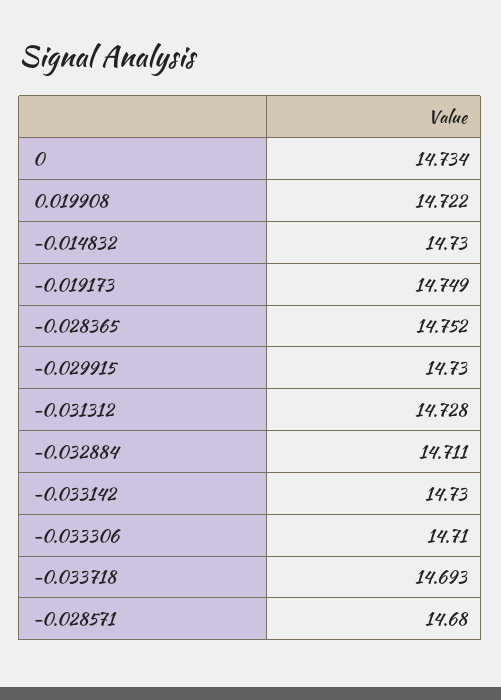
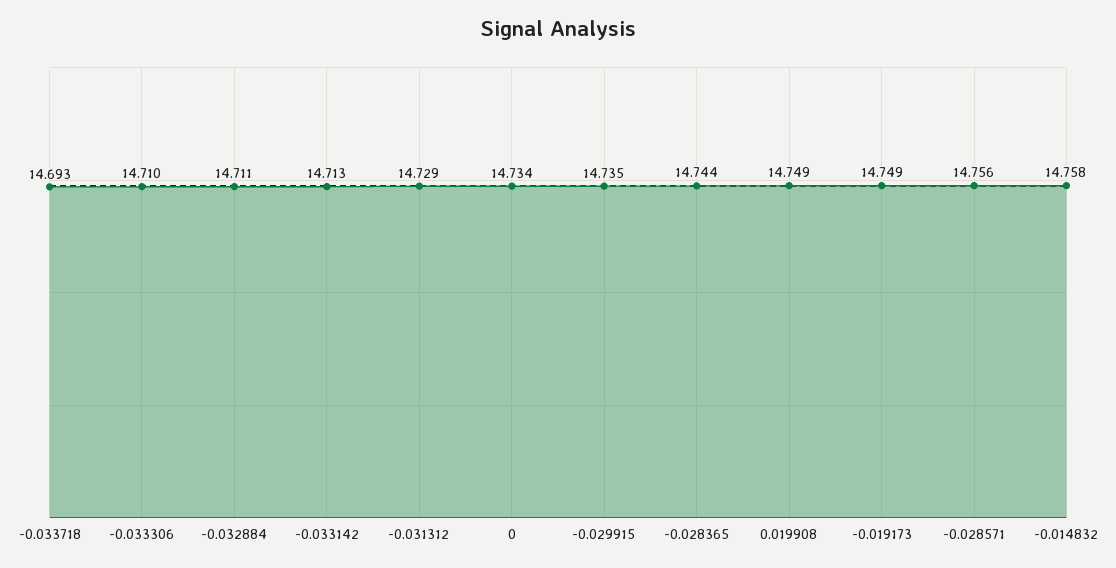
  {
    "0": 14.734,
-   "0.019908": 14.722,
+   "0.019908": 14.749,
-   "-0.014832": 14.73,
+   "-0.014832": 14.758,
    "-0.019173": 14.749,
-   "-0.028365": 14.752,
+   "-0.028365": 14.744,
-   "-0.029915": 14.73,
+   "-0.029915": 14.735,
-   "-0.031312": 14.728,
+   "-0.031312": 14.729,
    "-0.032884": 14.711,
-   "-0.033142": 14.73,
+   "-0.033142": 14.713,
    "-0.033306": 14.71,
    "-0.033718": 14.693,
-   "-0.028571": 14.68
+   "-0.028571": 14.756
  }

